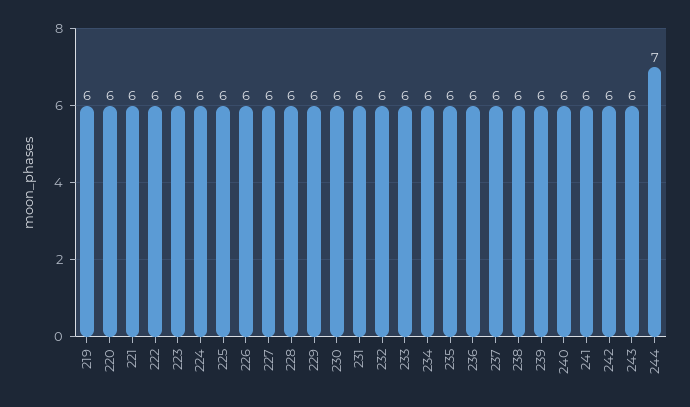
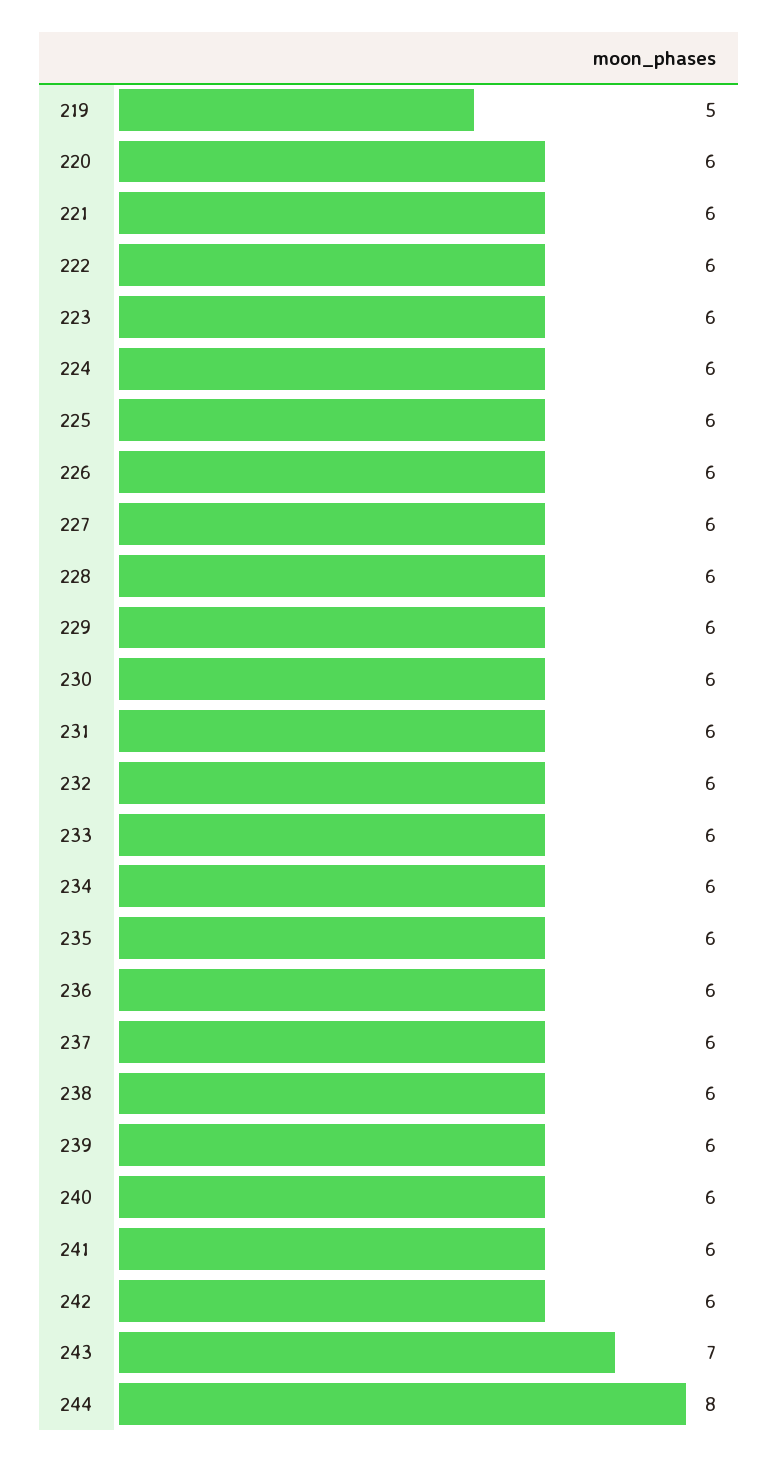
  {
-   "219": 6,
+   "219": 5,
    "220": 6,
    "221": 6,
    "222": 6,
    "223": 6,
    "224": 6,
    "225": 6,
    "226": 6,
    "227": 6,
    "228": 6,
    "229": 6,
    "230": 6,
    "231": 6,
    "232": 6,
    "233": 6,
    "234": 6,
    "235": 6,
    "236": 6,
    "237": 6,
    "238": 6,
    "239": 6,
    "240": 6,
    "241": 6,
    "242": 6,
-   "243": 6,
+   "243": 7,
-   "244": 7
+   "244": 8
  }

